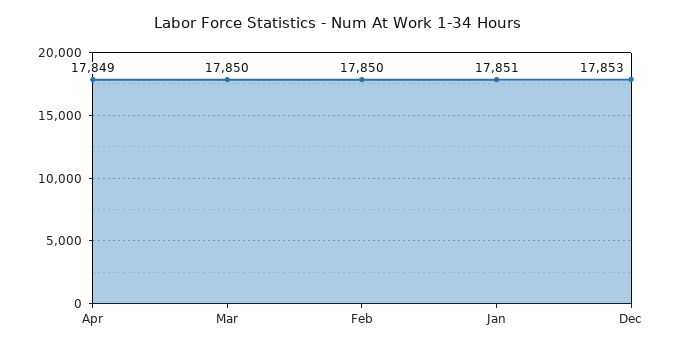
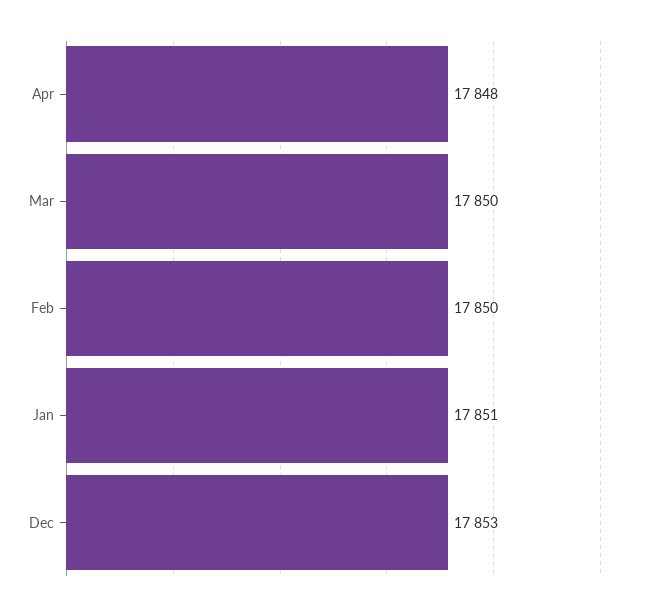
  {
-   "Apr": 17849,
+   "Apr": 17848,
    "Mar": 17850,
    "Feb": 17850,
    "Jan": 17851,
    "Dec": 17853
  }

